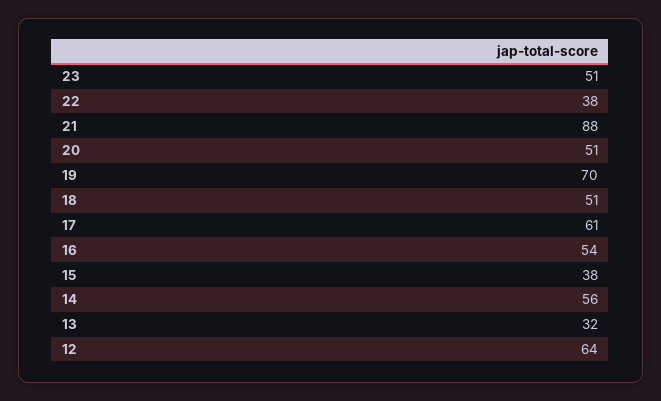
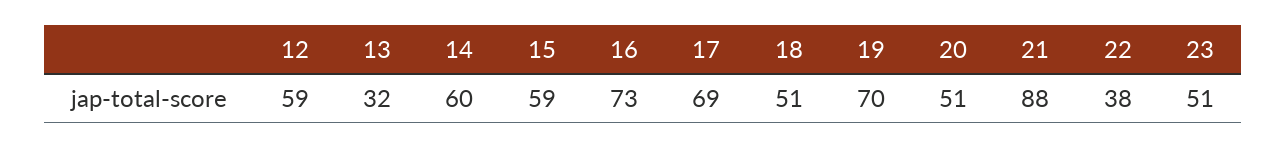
  {
    "23": 51,
    "22": 38,
    "21": 88,
    "20": 51,
    "19": 70,
    "18": 51,
-   "17": 61,
+   "17": 69,
-   "16": 54,
+   "16": 73,
-   "15": 38,
+   "15": 59,
-   "14": 56,
+   "14": 60,
    "13": 32,
-   "12": 64
+   "12": 59
  }

